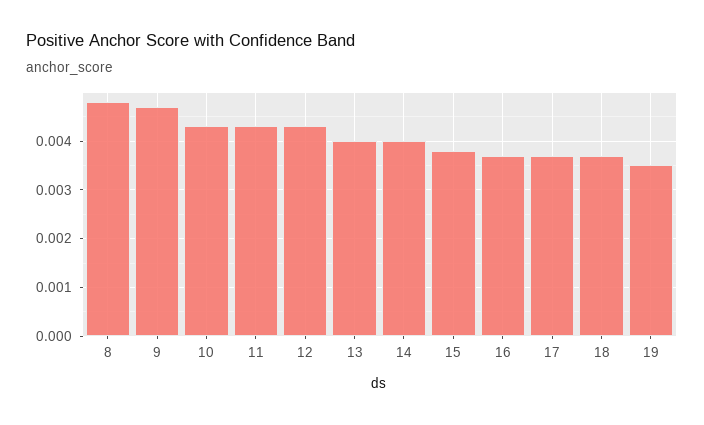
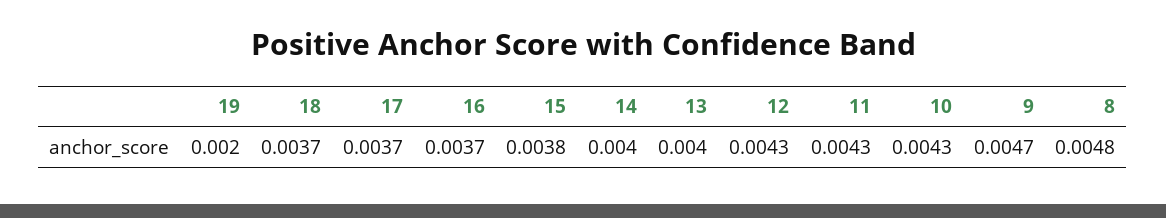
  {
    "8": 0.0048,
    "9": 0.0047,
    "10": 0.0043,
    "11": 0.0043,
    "12": 0.0043,
    "13": 0.004,
    "14": 0.004,
    "15": 0.0038,
    "16": 0.0037,
    "17": 0.0037,
    "18": 0.0037,
-   "19": 0.0035
+   "19": 0.002
  }

